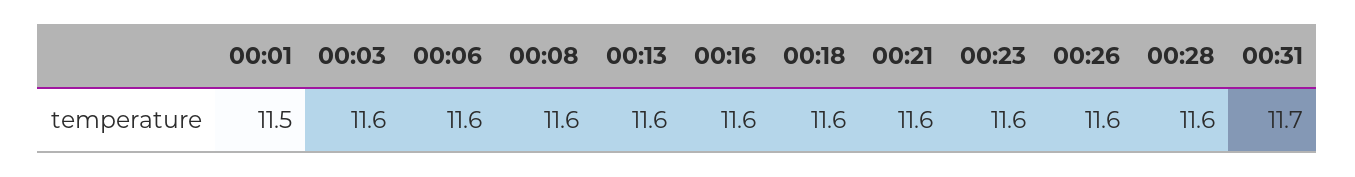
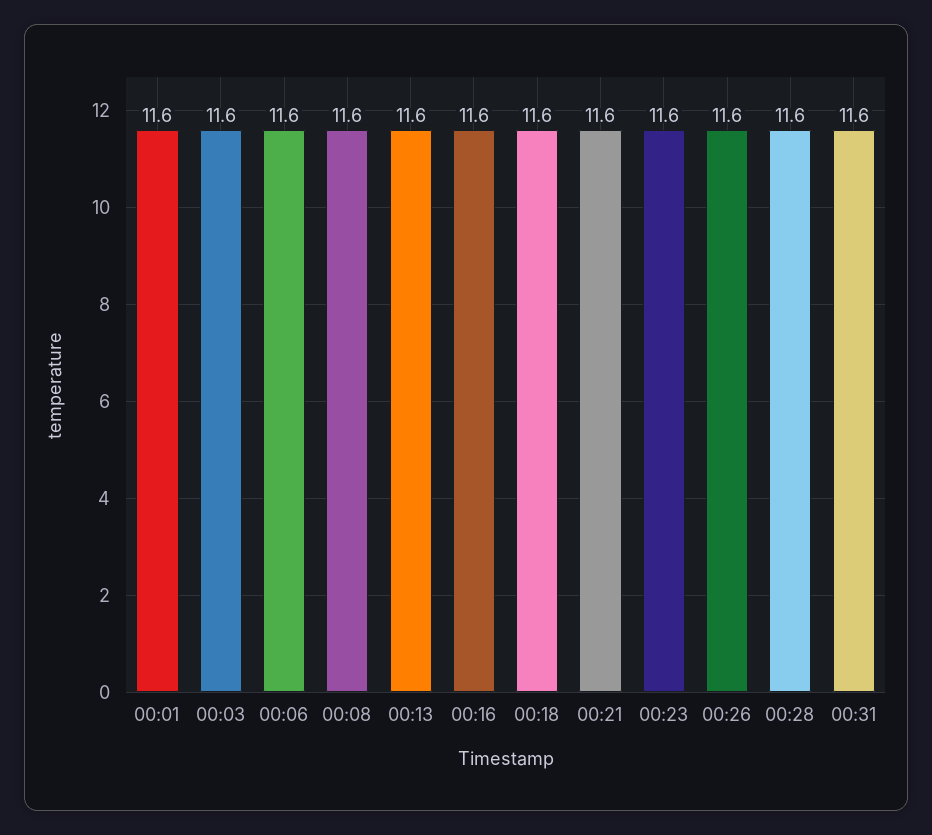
  {
-   "00:01": 11.5,
+   "00:01": 11.6,
    "00:03": 11.6,
    "00:06": 11.6,
    "00:08": 11.6,
    "00:13": 11.6,
    "00:16": 11.6,
    "00:18": 11.6,
    "00:21": 11.6,
    "00:23": 11.6,
    "00:26": 11.6,
    "00:28": 11.6,
-   "00:31": 11.7
+   "00:31": 11.6
  }

